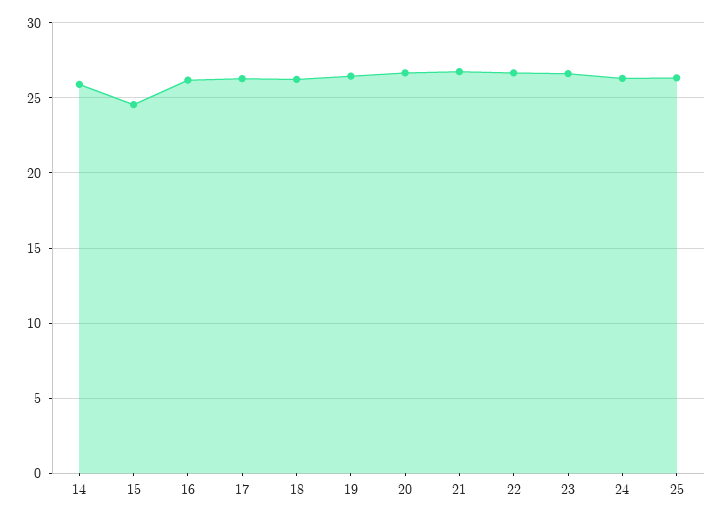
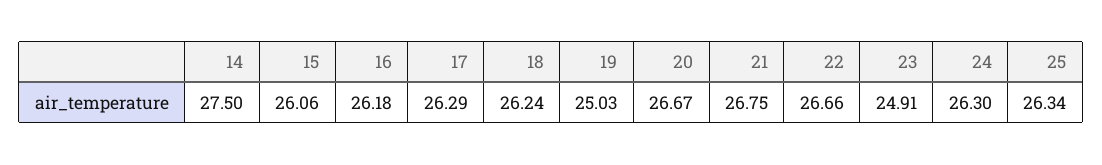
  {
-   "14": 26,
+   "14": 27.5,
-   "15": 24.5,
+   "15": 26.06,
    "16": 26.18,
    "17": 26.29,
    "18": 26.24,
-   "19": 26.5,
+   "19": 25.03,
    "20": 26.67,
    "21": 26.75,
    "22": 26.66,
-   "23": 26.5,
+   "23": 24.91,
    "24": 26.3,
    "25": 26.34
  }

